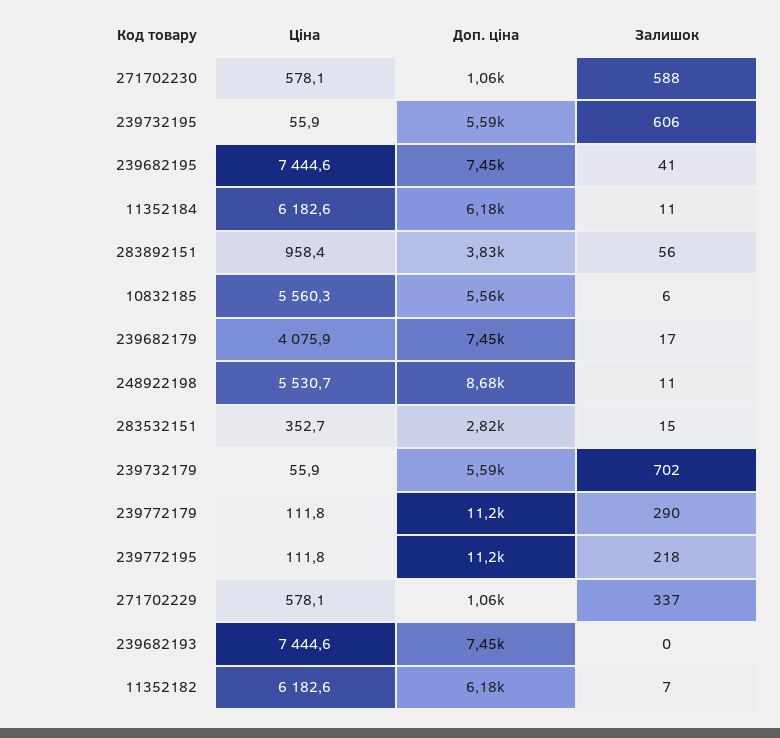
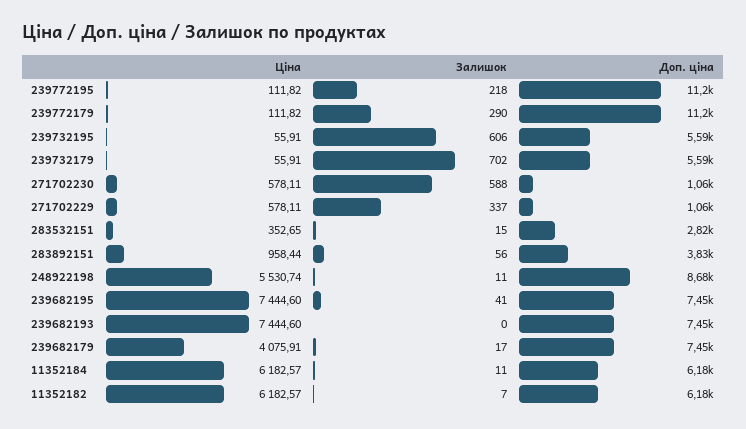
  {
    "Ціна": {
      "271702230": 578.11,
      "239732195": 55.91,
      "239682195": 7444.6,
      "11352184": 6182.57,
      "283892151": 958.44,
-     "10832185": 5560.3,
      "239682179": 4075.91,
      "248922198": 5530.74,
      "283532151": 352.65,
      "239732179": 55.91,
      "239772179": 111.82,
      "239772195": 111.82,
      "271702229": 578.11,
      "239682193": 7444.6,
      "11352182": 6182.57
    },
    "Доп. ціна": {
      "271702230": 1060,
      "239732195": 5590,
      "239682195": 7450,
      "11352184": 6180,
      "283892151": 3830,
-     "10832185": 5560,
      "239682179": 7450,
      "248922198": 8680,
      "283532151": 2820,
      "239732179": 5590,
      "239772179": 11200,
      "239772195": 11200,
      "271702229": 1060,
      "239682193": 7450,
      "11352182": 6180
    },
    "Залишок": {
      "271702230": 588,
      "239732195": 606,
      "239682195": 41,
      "11352184": 11,
      "283892151": 56,
-     "10832185": 6,
      "239682179": 17,
      "248922198": 11,
      "283532151": 15,
      "239732179": 702,
      "239772179": 290,
      "239772195": 218,
      "271702229": 337,
      "239682193": 0,
      "11352182": 7
    }
  }

